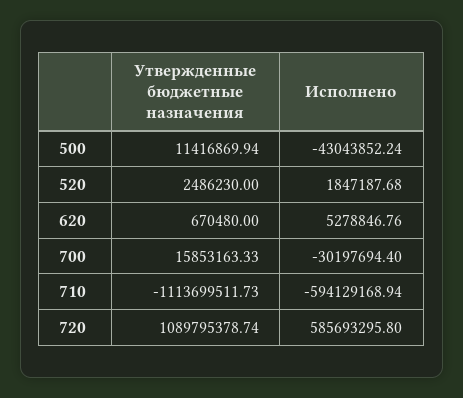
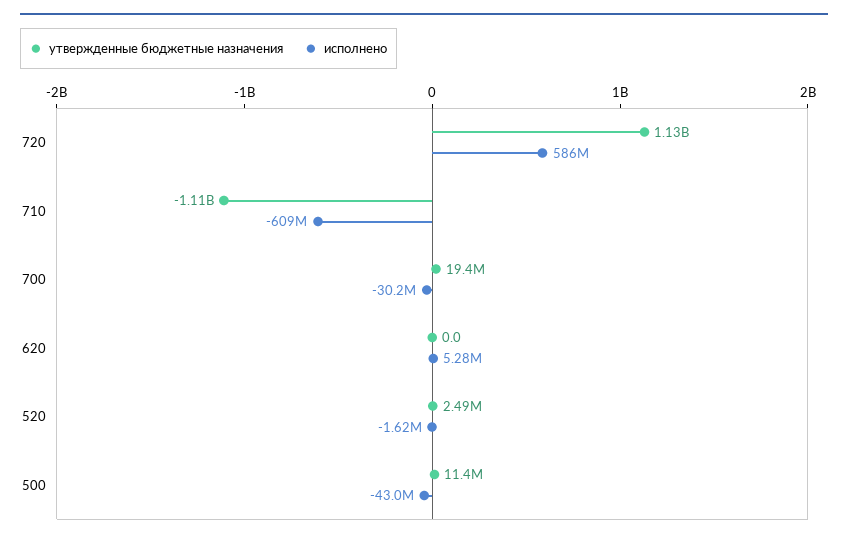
  {
    "Утвержденные бюджетные назначения": {
      "500": 11416869.94,
      "520": 2486230,
-     "620": 670480,
+     "620": 0,
-     "700": 15853163.33,
+     "700": 19400000,
      "710": -1113699511.73,
-     "720": 1089795378.74
+     "720": 1130000000
    },
    "Исполнено": {
      "500": -43043852.24,
-     "520": 1847187.68,
+     "520": -1620000,
      "620": 5278846.76,
      "700": -30197694.4,
-     "710": -594129168.94,
+     "710": -609000000,
      "720": 585693295.8
    }
  }

